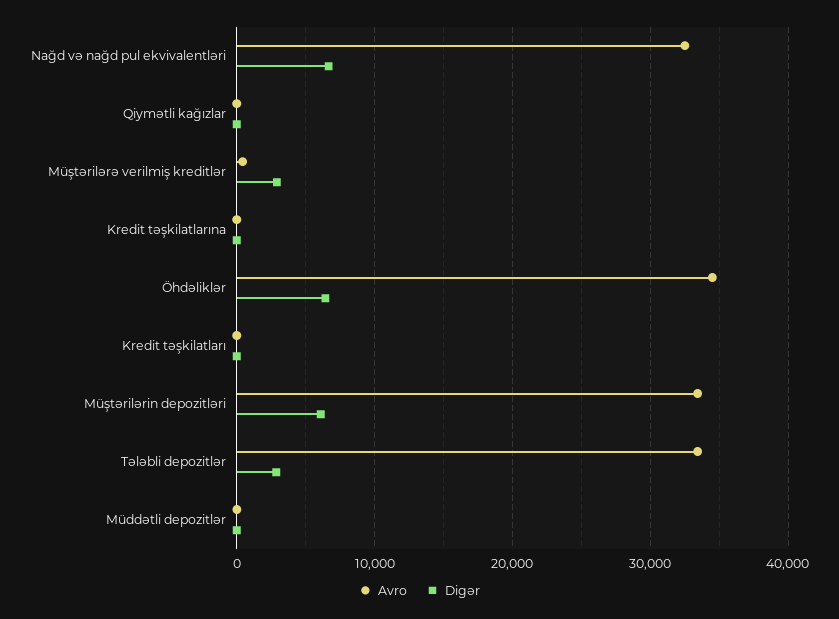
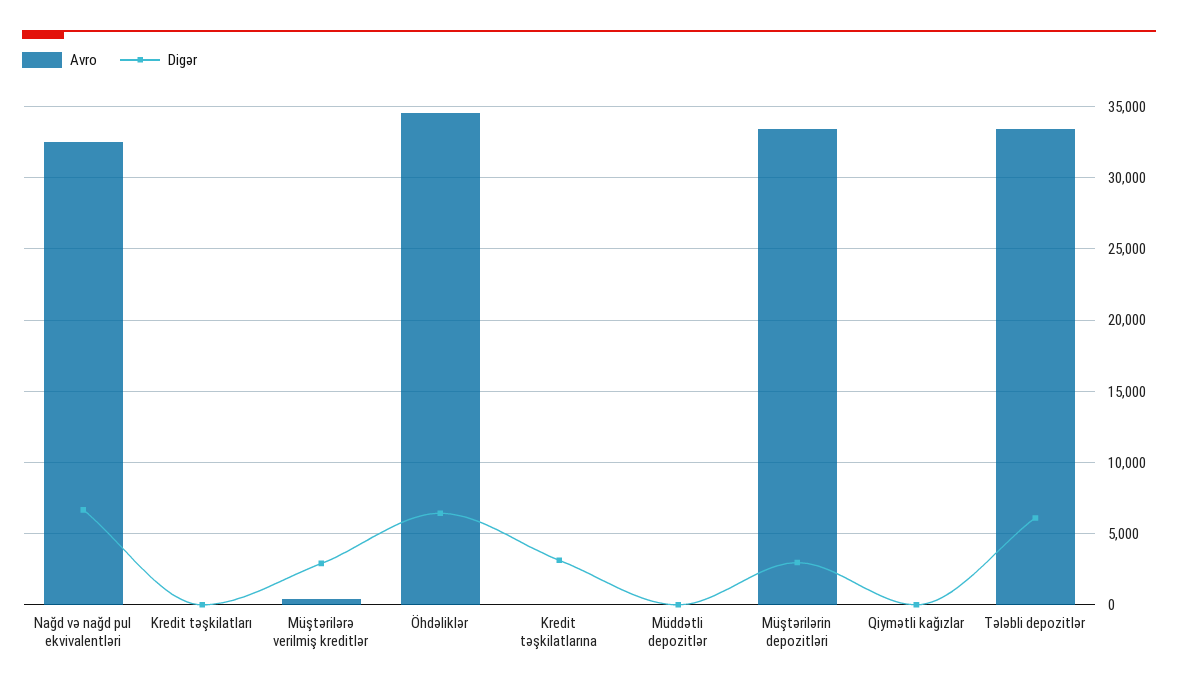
  {
    "Avro": {
      "Nağd və nağd pul ekvivalentləri": 32500,
      "Qiymətli kağızlar": 0,
      "Müştərilərə verilmiş kreditlər": 500,
      "Kredit təşkilatlarına": 0,
      "Öhdəliklər": 34500,
      "Kredit təşkilatları": 0,
      "Müştərilərin depozitləri": 33500,
      "Tələbli depozitlər": 33500,
      "Müddətli depozitlər": 0
    },
    "Digər": {
      "Nağd və nağd pul ekvivalentləri": 6500,
      "Qiymətli kağızlar": 0,
      "Müştərilərə verilmiş kreditlər": 3000,
-     "Kredit təşkilatlarına": 0,
+     "Kredit təşkilatlarına": 3000,
      "Öhdəliklər": 6500,
      "Kredit təşkilatları": 0,
-     "Müştərilərin depozitləri": 6000,
+     "Müştərilərin depozitləri": 3000,
-     "Tələbli depozitlər": 3000,
+     "Tələbli depozitlər": 6000,
      "Müddətli depozitlər": 0
    }
  }

